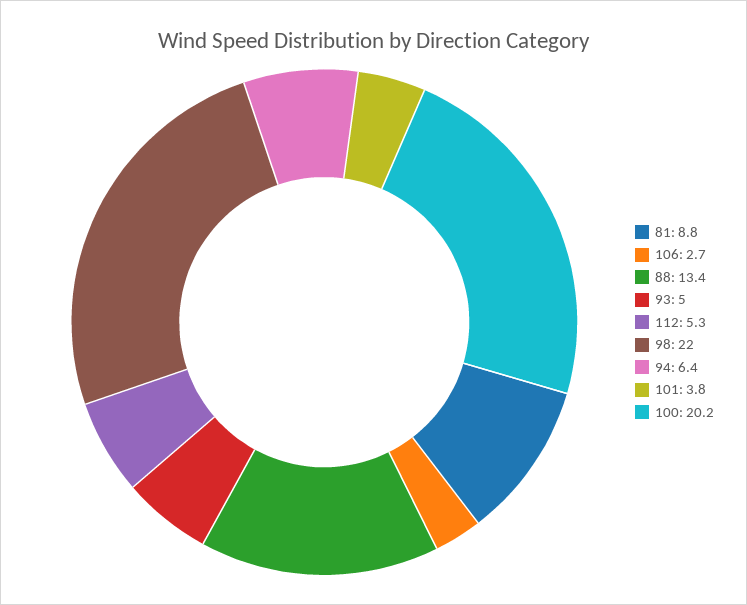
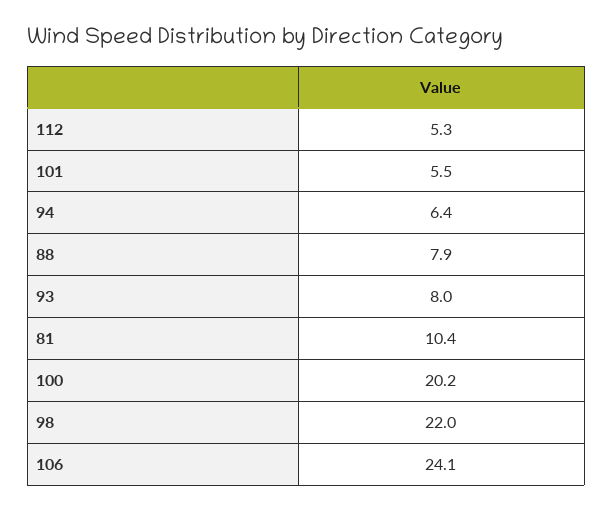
  {
-   "81": 8.8,
+   "81": 10.4,
-   "106": 2.7,
+   "106": 24.1,
-   "88": 13.4,
+   "88": 7.9,
-   "93": 5,
+   "93": 8,
    "112": 5.3,
    "98": 22,
    "94": 6.4,
-   "101": 3.8,
+   "101": 5.5,
    "100": 20.2
  }

